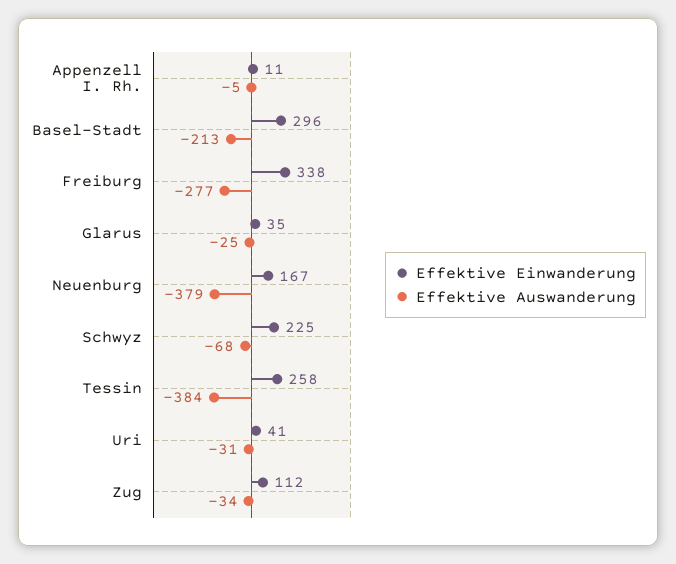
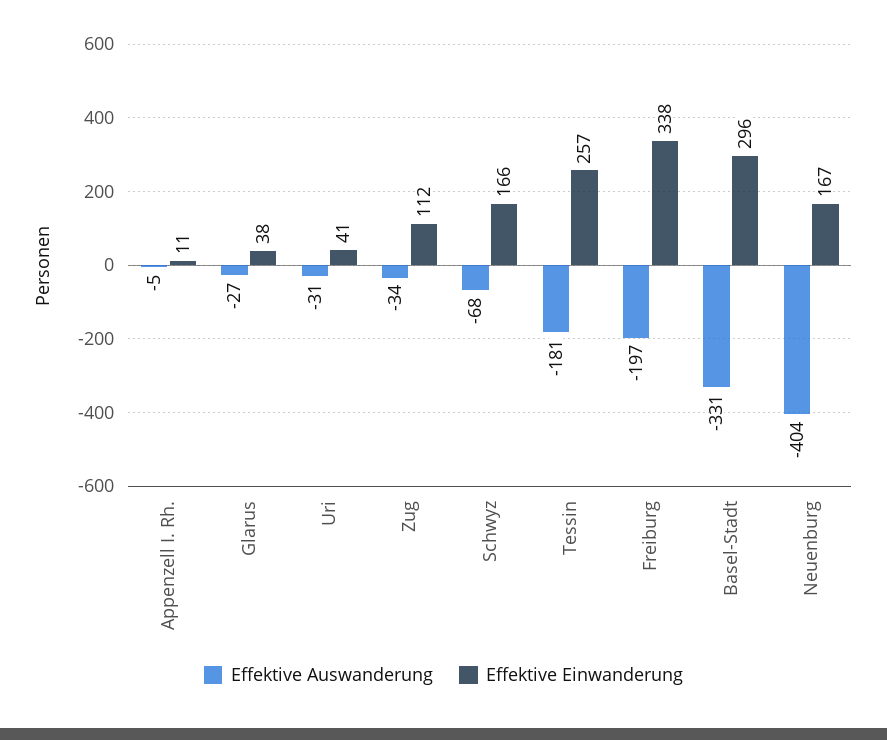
  {
    "Effektive Einwanderung": {
      "Appenzell I. Rh.": 11,
      "Basel-Stadt": 296,
      "Freiburg": 338,
-     "Glarus": 35,
+     "Glarus": 38,
      "Neuenburg": 167,
-     "Schwyz": 225,
+     "Schwyz": 166,
-     "Tessin": 258,
+     "Tessin": 257,
      "Uri": 41,
      "Zug": 112
    },
    "Effektive Auswanderung": {
      "Appenzell I. Rh.": -5,
-     "Basel-Stadt": -213,
+     "Basel-Stadt": -331,
-     "Freiburg": -277,
+     "Freiburg": -197,
-     "Glarus": -25,
+     "Glarus": -27,
-     "Neuenburg": -379,
+     "Neuenburg": -404,
      "Schwyz": -68,
-     "Tessin": -384,
+     "Tessin": -181,
      "Uri": -31,
      "Zug": -34
    }
  }

